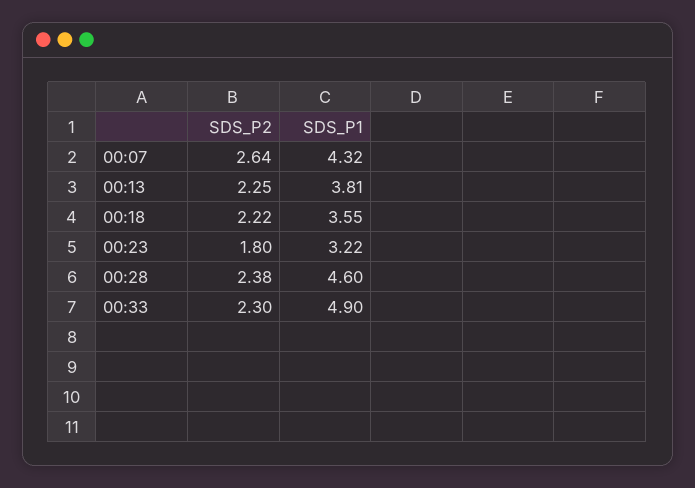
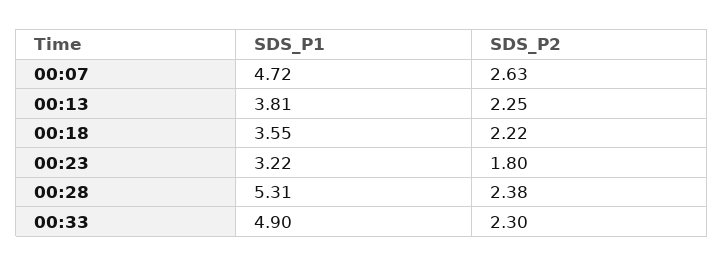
  {
    "SDS_P2": {
-     "00:07": 2.64,
+     "00:07": 2.63,
      "00:13": 2.25,
      "00:18": 2.22,
      "00:23": 1.8,
      "00:28": 2.38,
      "00:33": 2.3
    },
    "SDS_P1": {
-     "00:07": 4.32,
+     "00:07": 4.72,
      "00:13": 3.81,
      "00:18": 3.55,
      "00:23": 3.22,
-     "00:28": 4.6,
+     "00:28": 5.31,
      "00:33": 4.9
    }
  }

